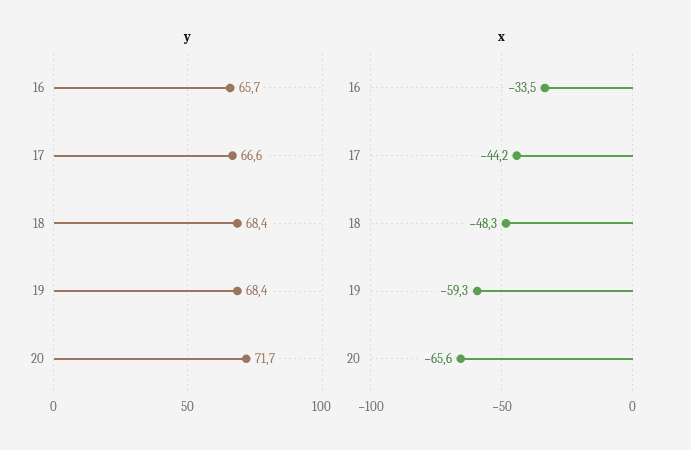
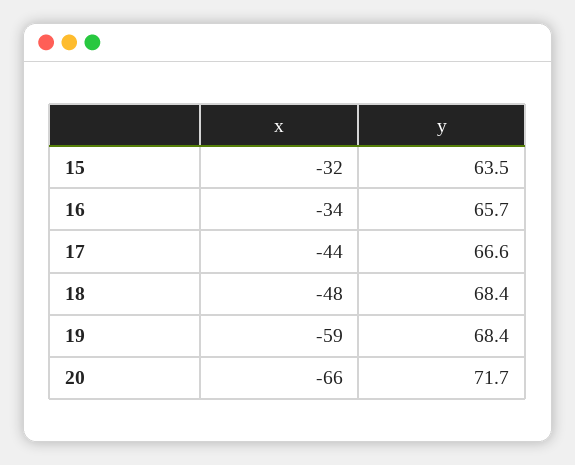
  {
    "y": {
      "16": 65.7,
      "17": 66.6,
      "18": 68.4,
      "19": 68.4,
-     "20": 71.7
+     "20": 71.7,
+     "15": 63.5
    },
    "x": {
      "16": -33.5,
      "17": -44.2,
      "18": -48.3,
      "19": -59.3,
-     "20": -65.6
+     "20": -65.6,
+     "15": -32
    }
  }

